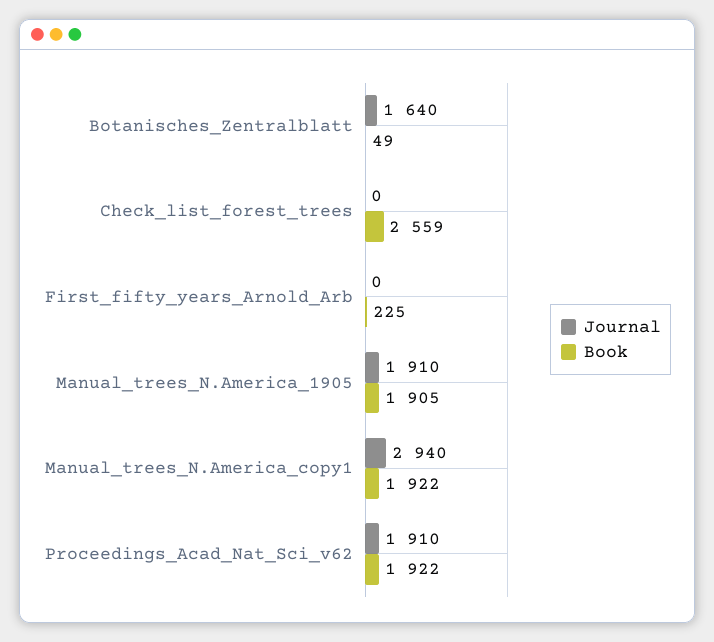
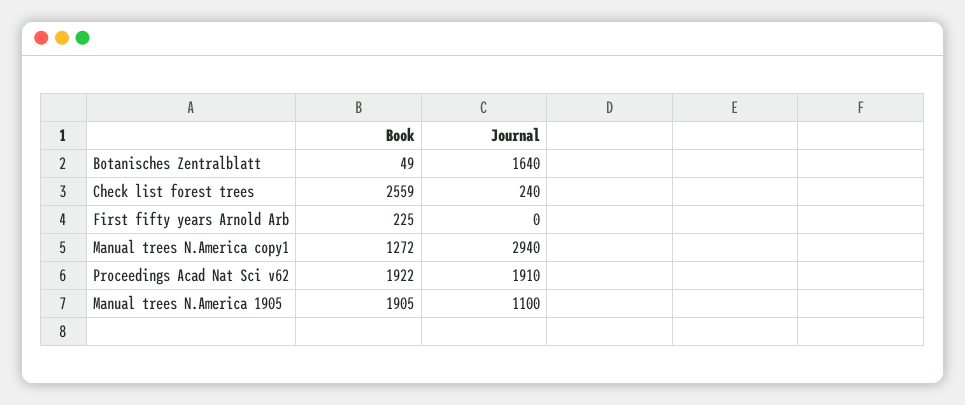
  {
    "Journal": {
      "Botanisches_Zentralblatt": 1640,
-     "Check_list_forest_trees": 0,
+     "Check_list_forest_trees": 240,
      "First_fifty_years_Arnold_Arb": 0,
-     "Manual_trees_N.America_1905": 1910,
+     "Manual_trees_N.America_1905": 1100,
      "Manual_trees_N.America_copy1": 2940,
      "Proceedings_Acad_Nat_Sci_v62": 1910
    },
    "Book": {
      "Botanisches_Zentralblatt": 49,
      "Check_list_forest_trees": 2559,
      "First_fifty_years_Arnold_Arb": 225,
      "Manual_trees_N.America_1905": 1905,
-     "Manual_trees_N.America_copy1": 1922,
+     "Manual_trees_N.America_copy1": 1272,
      "Proceedings_Acad_Nat_Sci_v62": 1922
    }
  }

